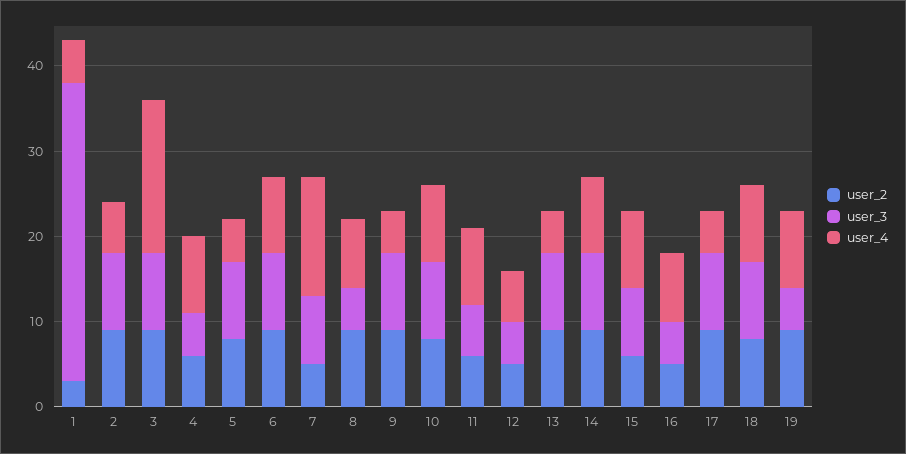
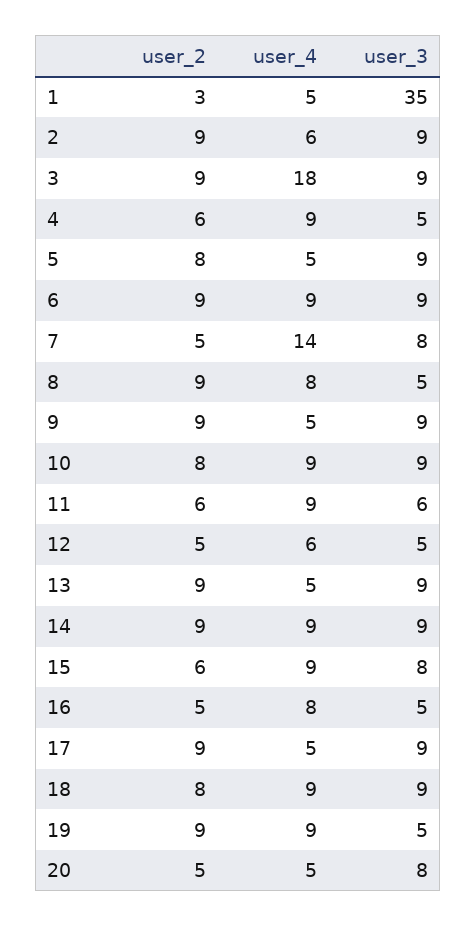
  {
    "user_2": {
      "1": 3,
      "2": 9,
      "3": 9,
      "4": 6,
      "5": 8,
      "6": 9,
      "7": 5,
      "8": 9,
      "9": 9,
      "10": 8,
      "11": 6,
      "12": 5,
      "13": 9,
      "14": 9,
      "15": 6,
      "16": 5,
      "17": 9,
      "18": 8,
-     "19": 9
+     "19": 9,
+     "20": 5
    },
    "user_3": {
      "1": 35,
      "2": 9,
      "3": 9,
      "4": 5,
      "5": 9,
      "6": 9,
      "7": 8,
      "8": 5,
      "9": 9,
      "10": 9,
      "11": 6,
      "12": 5,
      "13": 9,
      "14": 9,
      "15": 8,
      "16": 5,
      "17": 9,
      "18": 9,
-     "19": 5
+     "19": 5,
+     "20": 8
    },
    "user_4": {
      "1": 5,
      "2": 6,
      "3": 18,
      "4": 9,
      "5": 5,
      "6": 9,
      "7": 14,
      "8": 8,
      "9": 5,
      "10": 9,
      "11": 9,
      "12": 6,
      "13": 5,
      "14": 9,
      "15": 9,
      "16": 8,
      "17": 5,
      "18": 9,
-     "19": 9
+     "19": 9,
+     "20": 5
    }
  }

